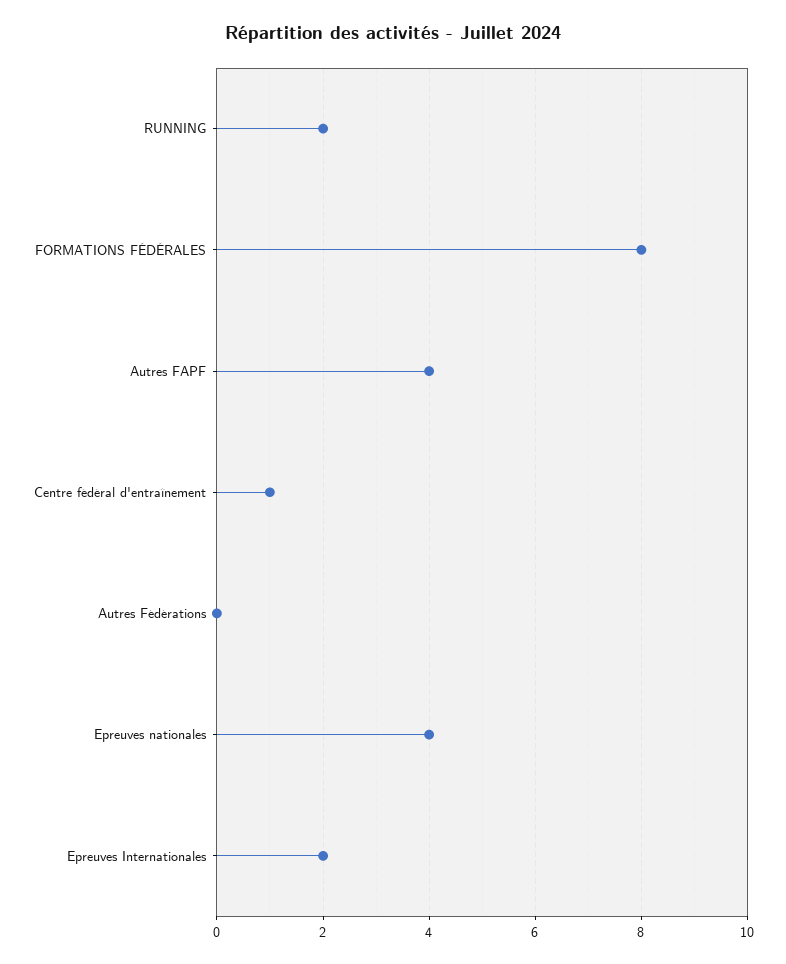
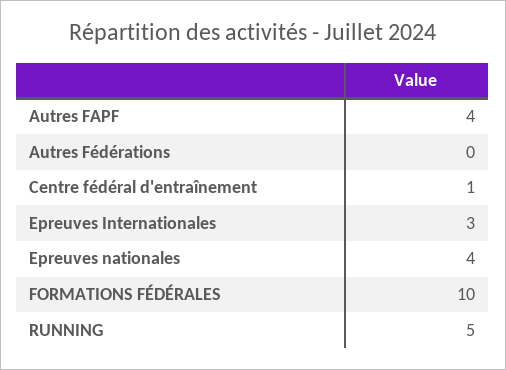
  {
-   "RUNNING": 2,
+   "RUNNING": 5,
-   "FORMATIONS FÉDÉRALES": 8,
+   "FORMATIONS FÉDÉRALES": 10,
    "Autres FAPF": 4,
    "Centre fédéral d'entraînement": 1,
    "Autres Fédérations": 0,
    "Epreuves nationales": 4,
-   "Epreuves Internationales": 2
+   "Epreuves Internationales": 3
  }

